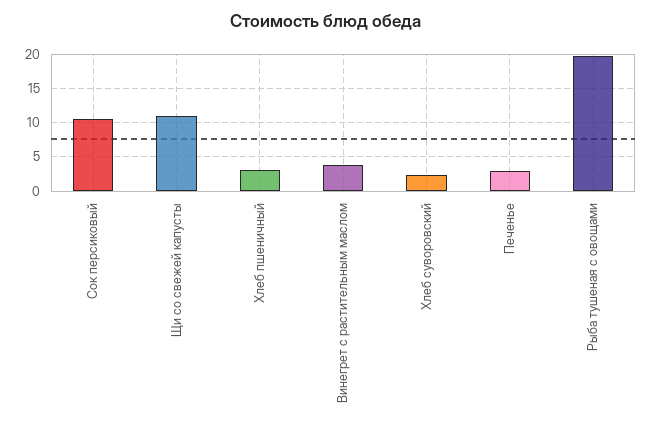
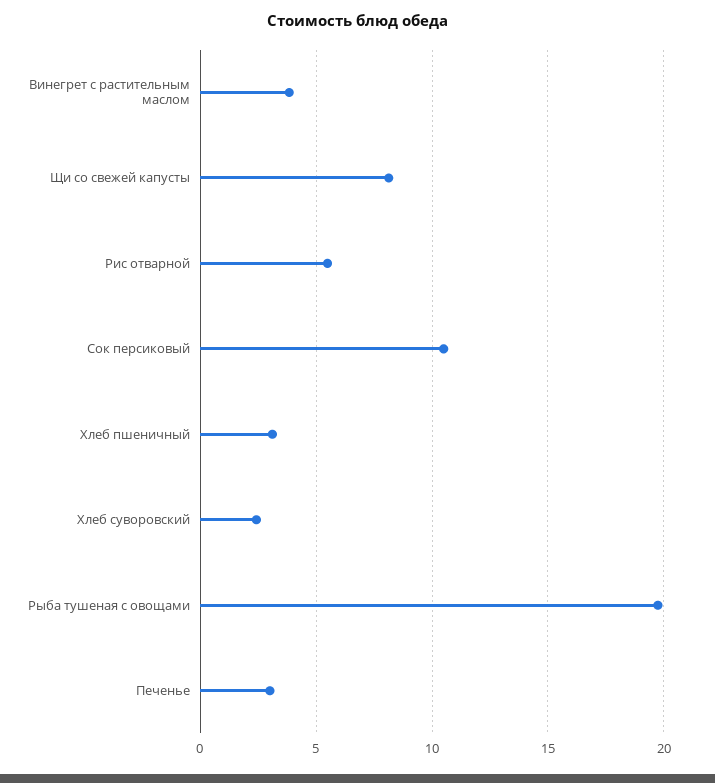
  {
    "Сок персиковый": 10.5,
-   "Щи со свежей капусты": 11,
+   "Щи со свежей капусты": 8,
    "Хлеб пшеничный": 3,
    "Винегрет с растительным маслом": 4,
    "Хлеб суворовский": 2.5,
    "Печенье": 3,
-   "Рыба тушеная с овощами": 20
+   "Рыба тушеная с овощами": 20,
+   "Рис отварной": 5.5
  }

